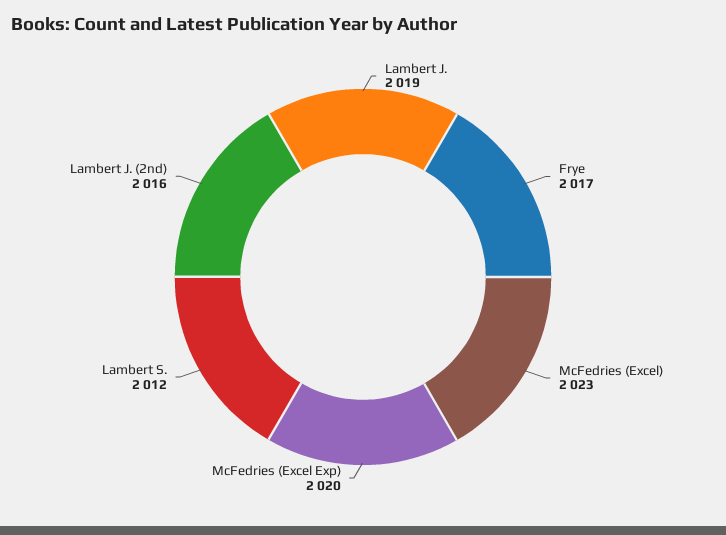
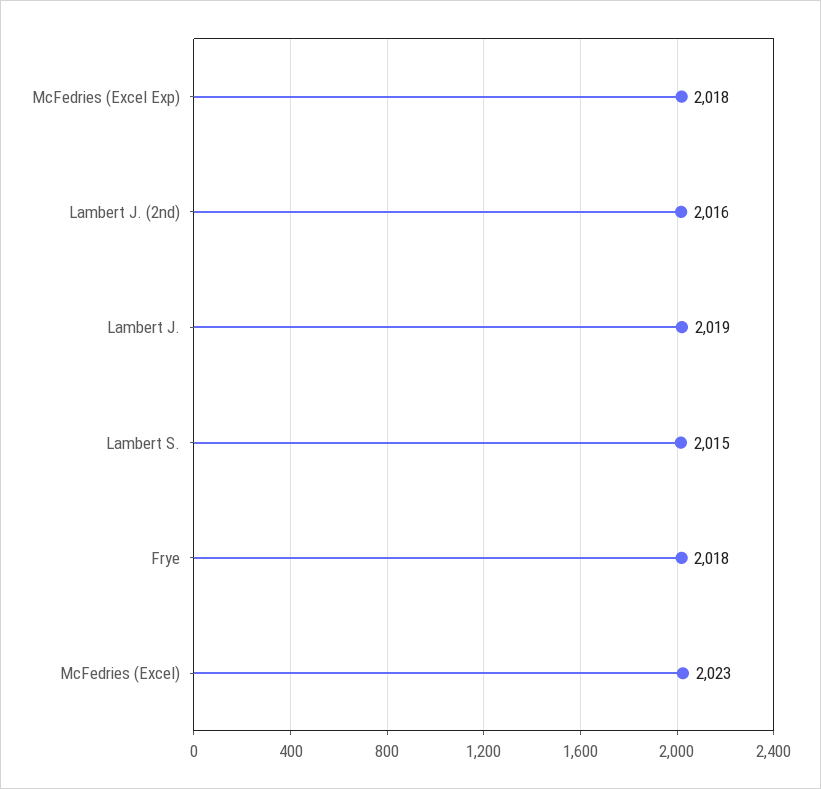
  {
    "Lambert J.": 2019,
-   "Frye": 2017,
+   "Frye": 2018,
    "McFedries (Excel)": 2023,
-   "McFedries (Excel Exp)": 2020,
+   "McFedries (Excel Exp)": 2018,
-   "Lambert S.": 2012,
+   "Lambert S.": 2015,
    "Lambert J. (2nd)": 2016
  }

